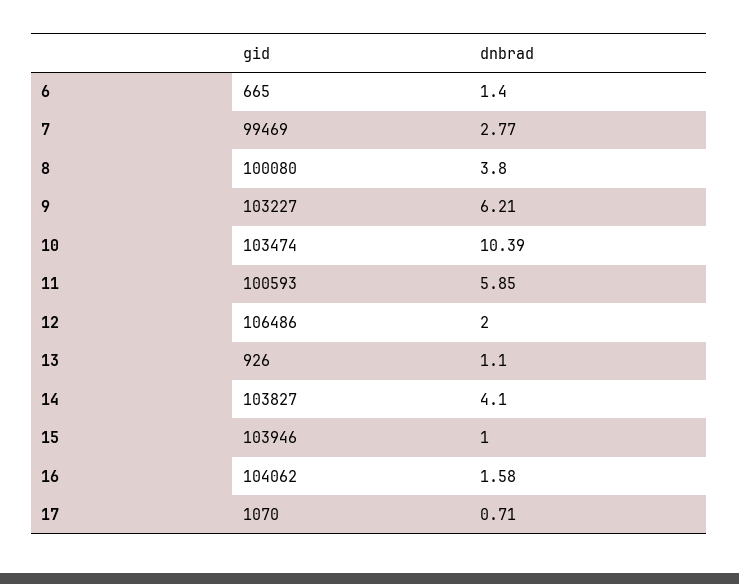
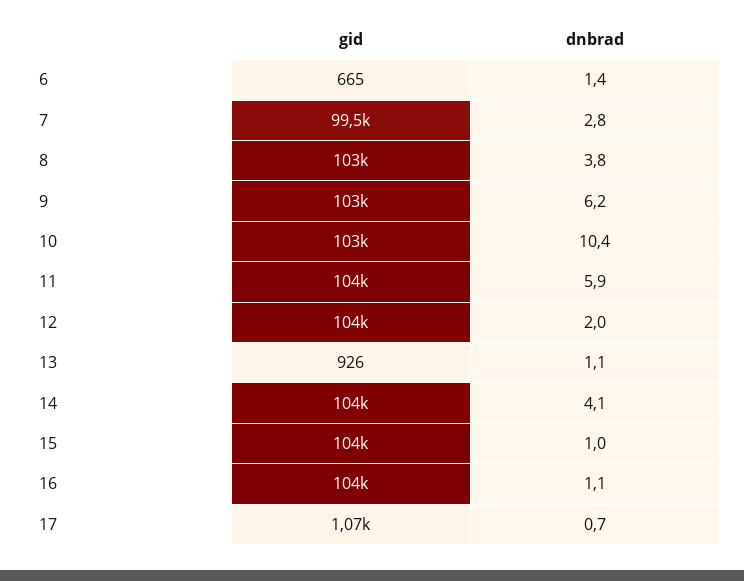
  {
    "gid": {
      "6": 665,
      "7": 99469,
-     "8": 100080,
+     "8": 103000,
      "9": 103227,
      "10": 103474,
-     "11": 100593,
+     "11": 104000,
-     "12": 106486,
+     "12": 104000,
      "13": 926,
      "14": 103827,
      "15": 103946,
      "16": 104062,
      "17": 1070
    },
    "dnbrad": {
      "6": 1.4,
      "7": 2.77,
      "8": 3.8,
      "9": 6.21,
      "10": 10.39,
      "11": 5.85,
      "12": 2,
      "13": 1.1,
      "14": 4.1,
      "15": 1,
-     "16": 1.58,
+     "16": 1.1,
      "17": 0.71
    }
  }

